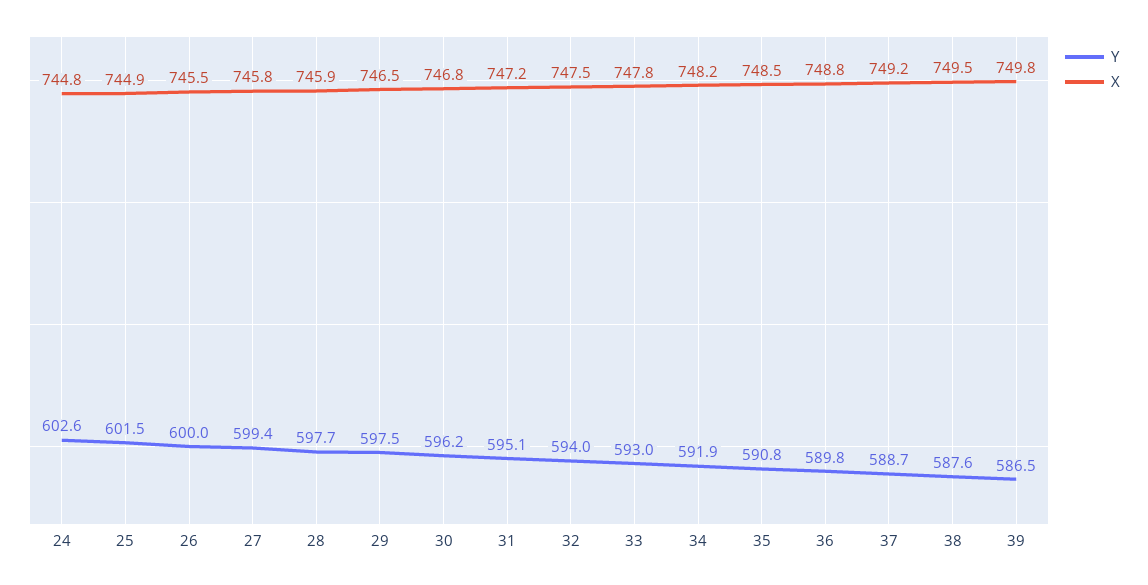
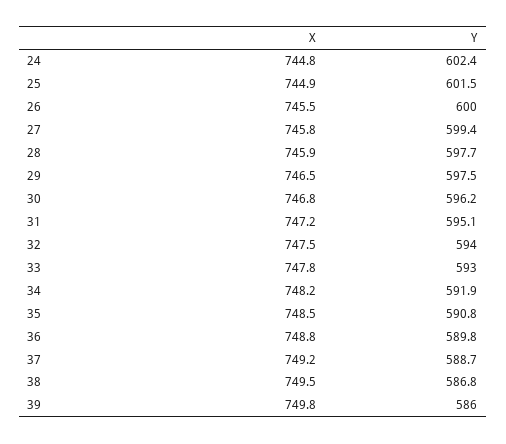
  {
    "Y": {
-     "24": 602.6,
+     "24": 602.4,
      "25": 601.5,
      "26": 600,
      "27": 599.4,
      "28": 597.7,
      "29": 597.5,
      "30": 596.2,
      "31": 595.1,
      "32": 594,
      "33": 593,
      "34": 591.9,
      "35": 590.8,
      "36": 589.8,
      "37": 588.7,
-     "38": 587.6,
+     "38": 586.8,
-     "39": 586.5
+     "39": 586
    },
    "X": {
      "24": 744.8,
      "25": 744.9,
      "26": 745.5,
      "27": 745.8,
      "28": 745.9,
      "29": 746.5,
      "30": 746.8,
      "31": 747.2,
      "32": 747.5,
      "33": 747.8,
      "34": 748.2,
      "35": 748.5,
      "36": 748.8,
      "37": 749.2,
      "38": 749.5,
      "39": 749.8
    }
  }

